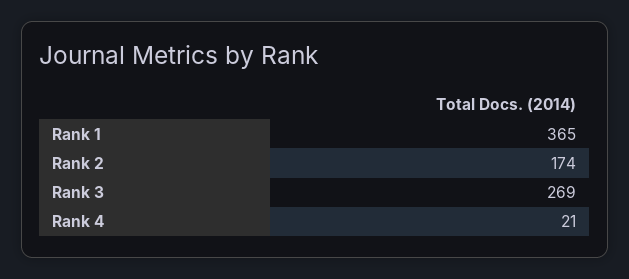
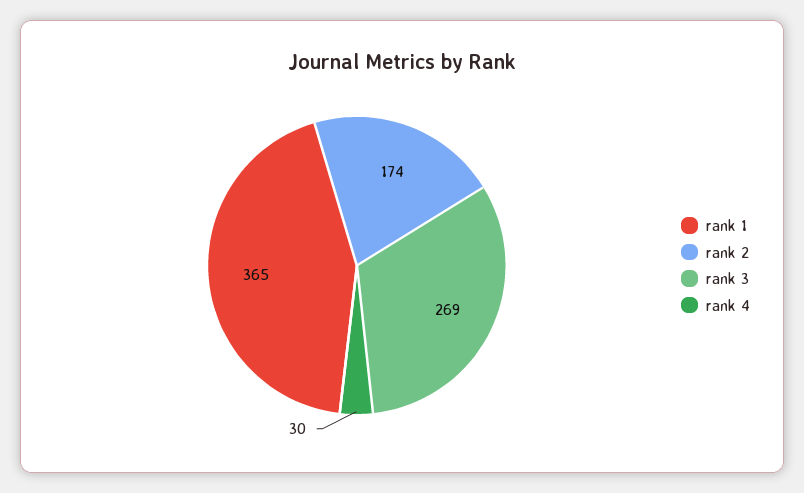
  {
    "Rank 1": 365,
    "Rank 2": 174,
    "Rank 3": 269,
-   "Rank 4": 21
+   "Rank 4": 30
  }

